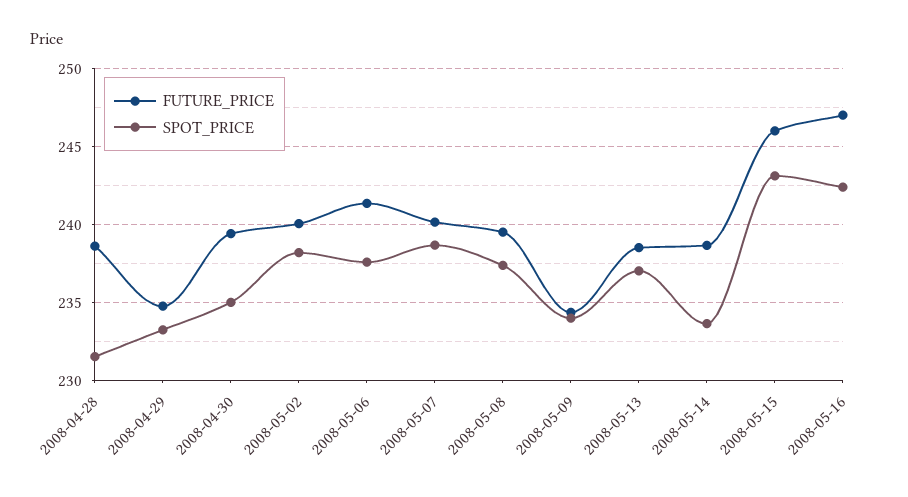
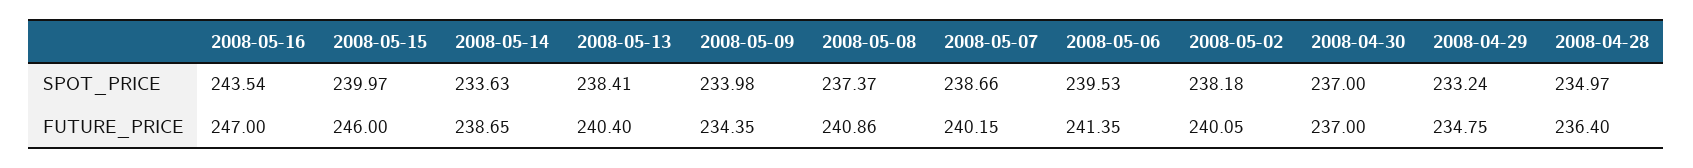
  {
    "FUTURE_PRICE": {
-     "2008-04-28": 238.5,
+     "2008-04-28": 236.4,
      "2008-04-29": 234.75,
-     "2008-04-30": 239.5,
+     "2008-04-30": 237,
      "2008-05-02": 240.05,
      "2008-05-06": 241.35,
      "2008-05-07": 240.15,
-     "2008-05-08": 239.5,
+     "2008-05-08": 240.86,
      "2008-05-09": 234.35,
-     "2008-05-13": 238.5,
+     "2008-05-13": 240.4,
      "2008-05-14": 238.65,
      "2008-05-15": 246,
      "2008-05-16": 247
    },
    "SPOT_PRICE": {
-     "2008-04-28": 231.5,
+     "2008-04-28": 234.97,
      "2008-04-29": 233.24,
-     "2008-04-30": 235,
+     "2008-04-30": 237,
      "2008-05-02": 238.18,
-     "2008-05-06": 237.5,
+     "2008-05-06": 239.53,
      "2008-05-07": 238.66,
      "2008-05-08": 237.37,
      "2008-05-09": 233.98,
-     "2008-05-13": 237,
+     "2008-05-13": 238.41,
      "2008-05-14": 233.63,
-     "2008-05-15": 243,
+     "2008-05-15": 239.97,
-     "2008-05-16": 242.5
+     "2008-05-16": 243.54
    }
  }

